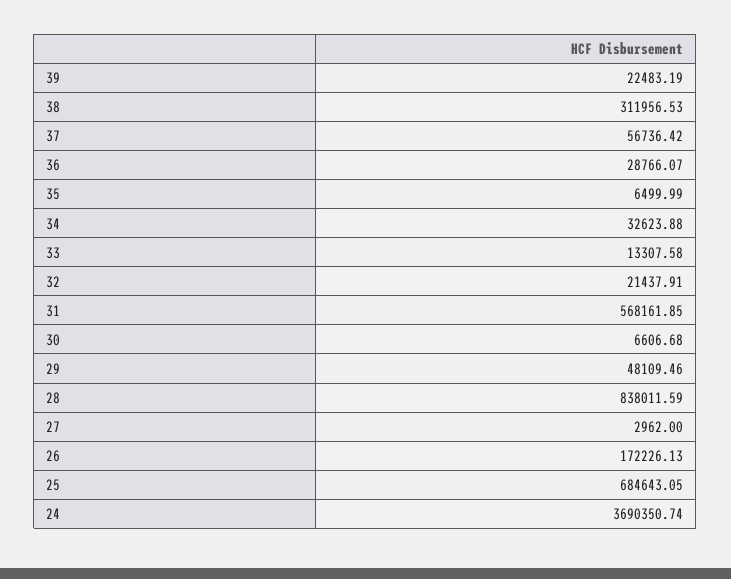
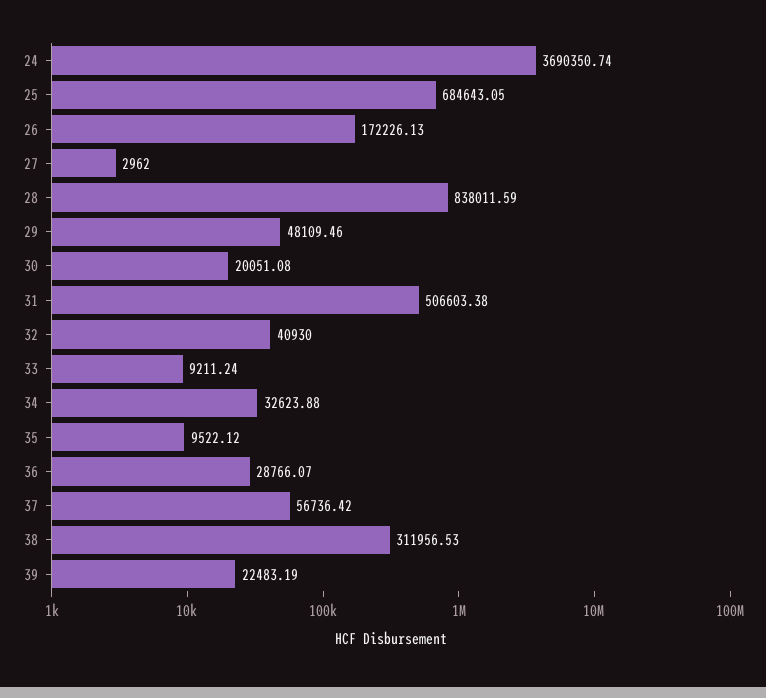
  {
    "39": 22483.19,
    "38": 311956.53,
    "37": 56736.42,
    "36": 28766.07,
-   "35": 6499.99,
+   "35": 9522.12,
    "34": 32623.88,
-   "33": 13307.58,
+   "33": 9211.24,
-   "32": 21437.91,
+   "32": 40930,
-   "31": 568161.85,
+   "31": 506603.38,
-   "30": 6606.68,
+   "30": 20051.08,
    "29": 48109.46,
    "28": 838011.59,
    "27": 2962,
    "26": 172226.13,
    "25": 684643.05,
    "24": 3690350.74
  }

